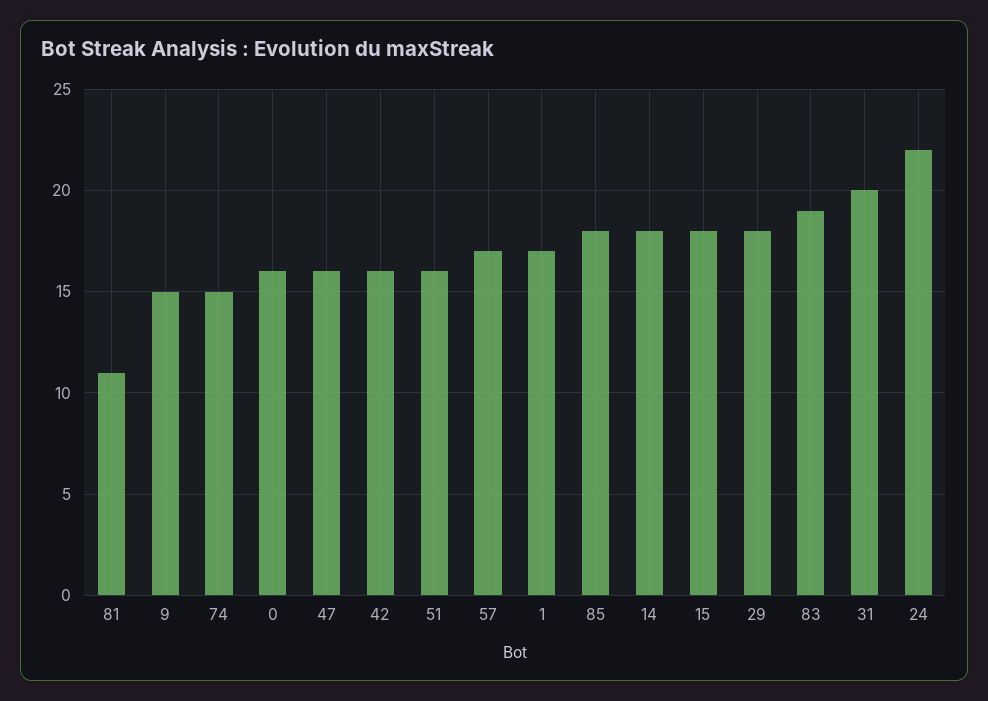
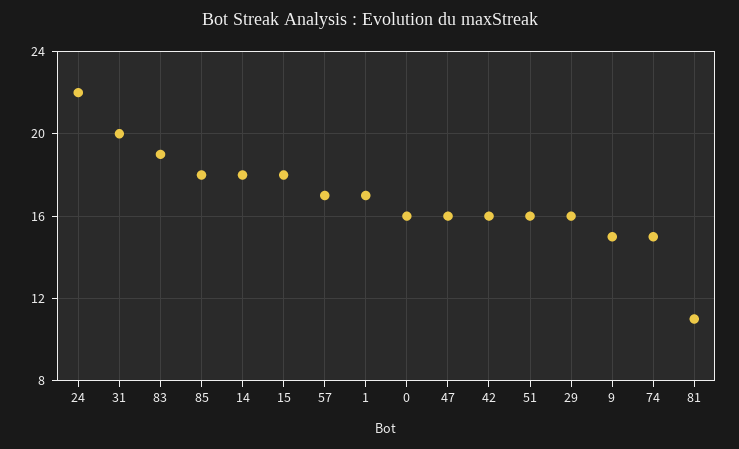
  {
    "81": 11,
    "9": 15,
    "74": 15,
    "0": 16,
    "47": 16,
    "42": 16,
    "51": 16,
    "57": 17,
    "1": 17,
    "85": 18,
    "14": 18,
    "15": 18,
-   "29": 18,
+   "29": 16,
    "83": 19,
    "31": 20,
    "24": 22
  }

